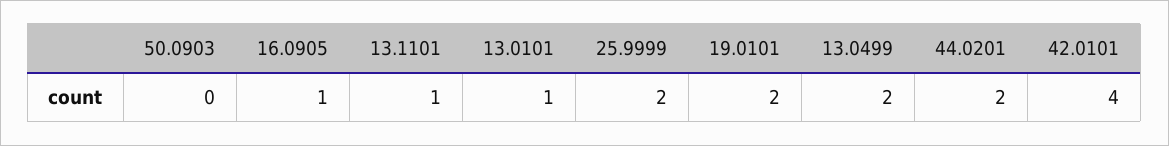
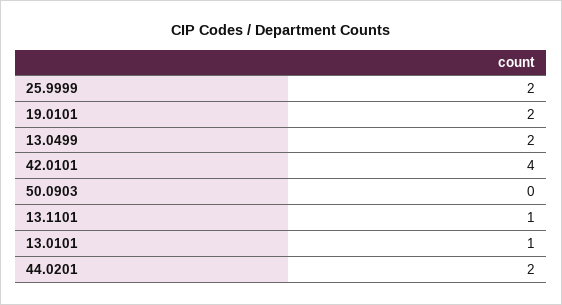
  {
    "50.0903": 0,
-   "16.0905": 1,
    "13.1101": 1,
    "13.0101": 1,
    "25.9999": 2,
    "19.0101": 2,
    "13.0499": 2,
    "44.0201": 2,
    "42.0101": 4
  }

